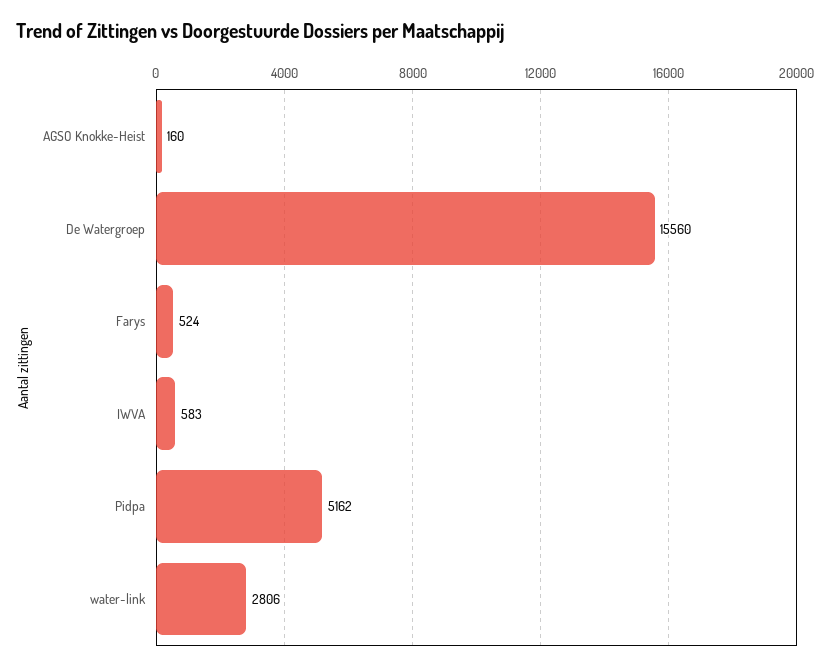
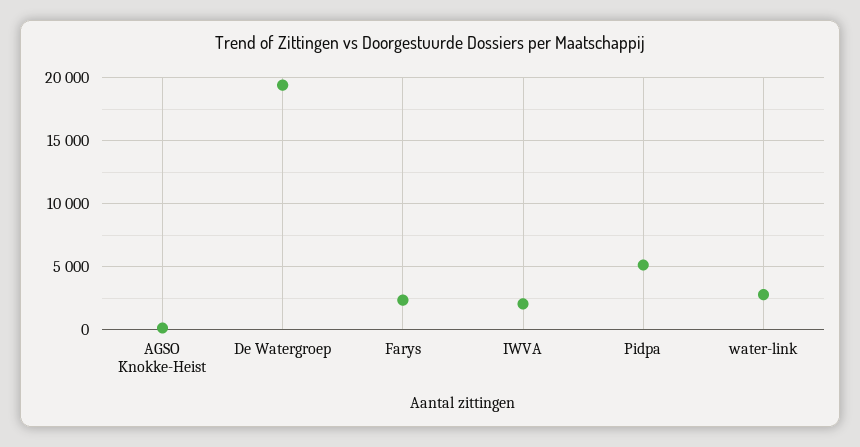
  {
    "AGSO Knokke-Heist": 160,
-   "De Watergroep": 15560,
+   "De Watergroep": 19500,
-   "Farys": 524,
+   "Farys": 2500,
-   "IWVA": 583,
+   "IWVA": 2000,
    "Pidpa": 5162,
    "water-link": 2806
  }

